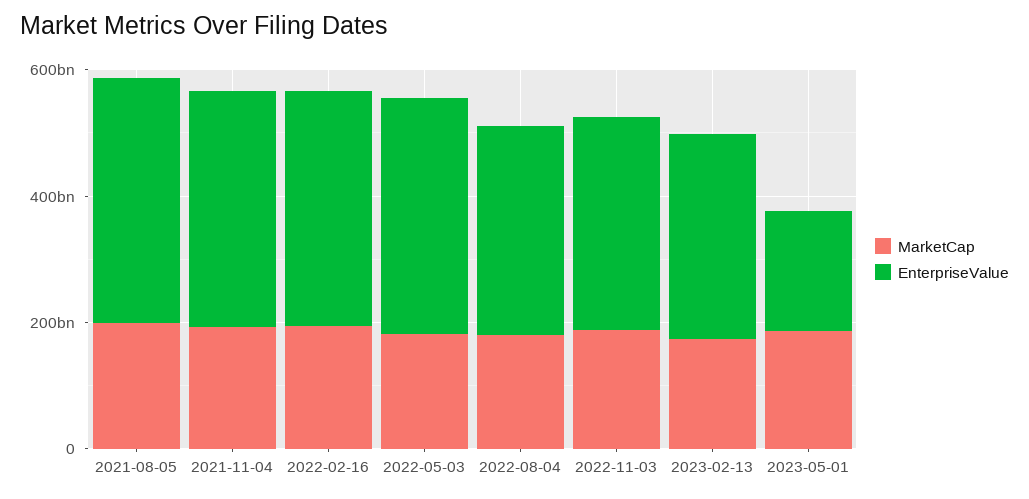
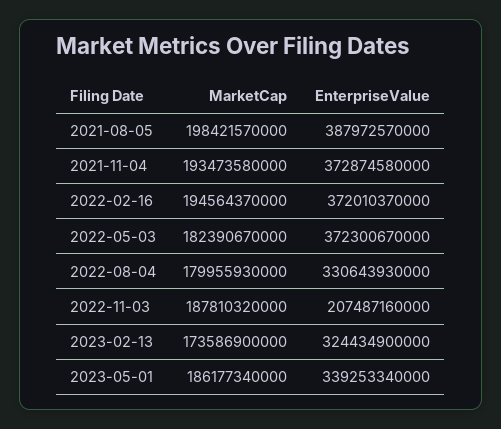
  {
    "MarketCap": {
      "2021-08-05": 198421570000,
      "2021-11-04": 193473580000,
      "2022-02-16": 194564370000,
      "2022-05-03": 182390670000,
      "2022-08-04": 179955930000,
      "2022-11-03": 187810320000,
      "2023-02-13": 173586900000,
      "2023-05-01": 186177340000
    },
    "EnterpriseValue": {
      "2021-08-05": 387972570000,
      "2021-11-04": 372874580000,
      "2022-02-16": 372010370000,
      "2022-05-03": 372300670000,
      "2022-08-04": 330643930000,
-     "2022-11-03": 350000000000,
+     "2022-11-03": 207487160000,
      "2023-02-13": 324434900000,
-     "2023-05-01": 200000000000
+     "2023-05-01": 339253340000
    }
  }

